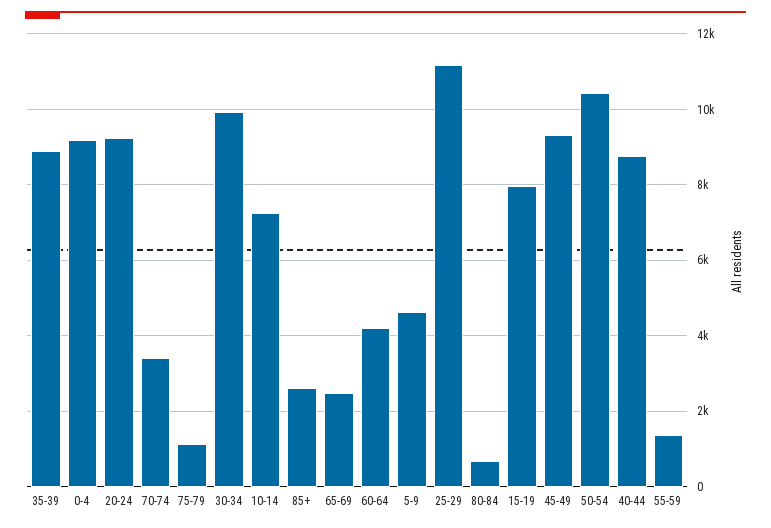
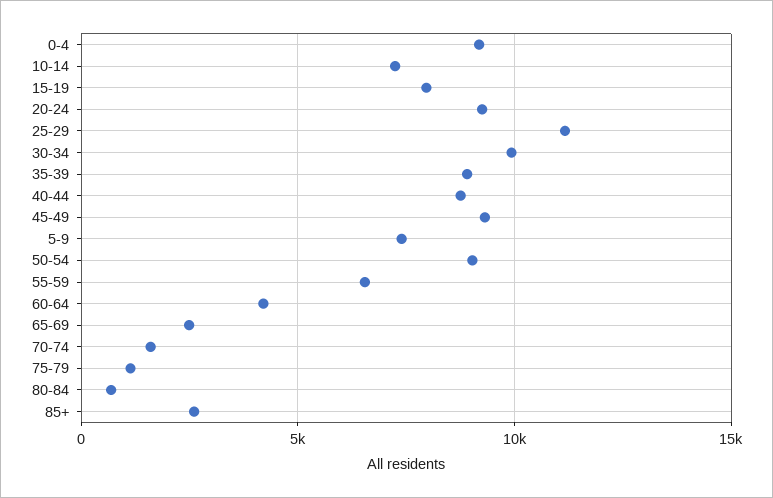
  {
    "35-39": 9000,
    "0-4": 9200,
    "20-24": 9200,
-   "70-74": 3400,
+   "70-74": 1500,
    "75-79": 1200,
    "30-34": 10000,
    "10-14": 7200,
    "85+": 2600,
    "65-69": 2400,
    "60-64": 4200,
-   "5-9": 4600,
+   "5-9": 7500,
    "25-29": 11200,
    "80-84": 600,
    "15-19": 8000,
    "45-49": 9400,
-   "50-54": 10400,
+   "50-54": 9000,
    "40-44": 8800,
-   "55-59": 1400
+   "55-59": 6500
  }

